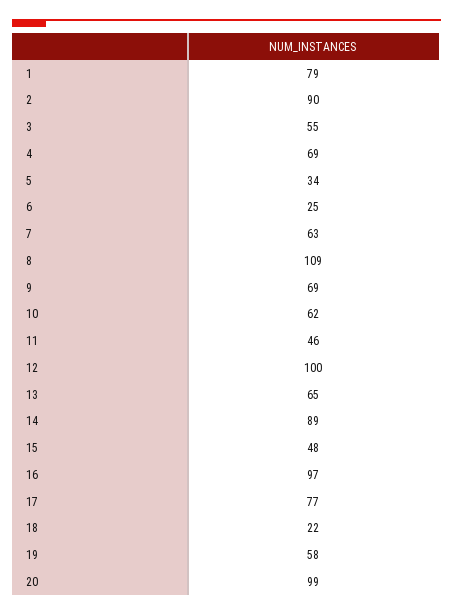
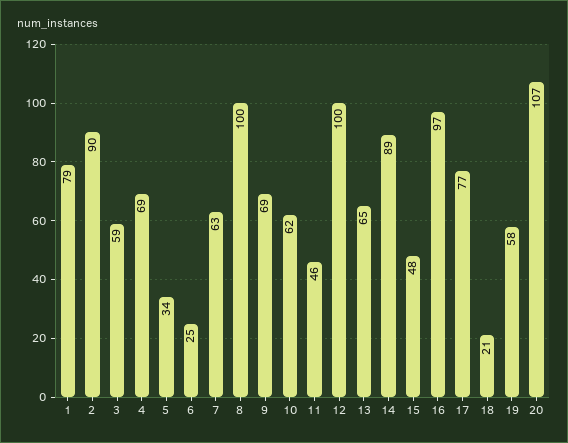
  {
    "1": 79,
    "2": 90,
-   "3": 55,
+   "3": 59,
    "4": 69,
    "5": 34,
    "6": 25,
    "7": 63,
-   "8": 109,
+   "8": 100,
    "9": 69,
    "10": 62,
    "11": 46,
    "12": 100,
    "13": 65,
    "14": 89,
    "15": 48,
    "16": 97,
    "17": 77,
-   "18": 22,
+   "18": 21,
    "19": 58,
-   "20": 99
+   "20": 107
  }

